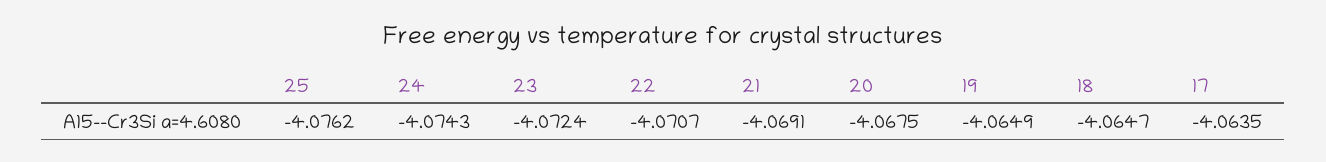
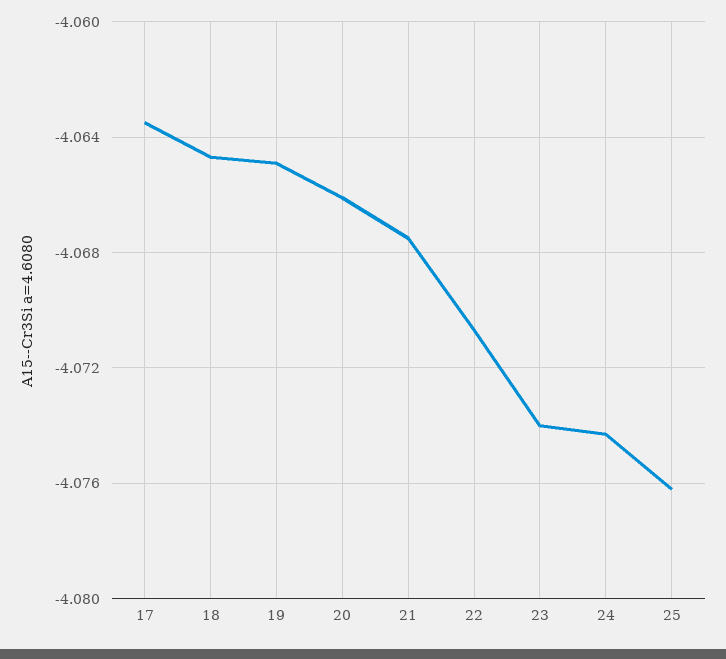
  {
    "25": -4.0762,
    "24": -4.0743,
-   "23": -4.0724,
+   "23": -4.074,
    "22": -4.0707,
-   "21": -4.0691,
+   "21": -4.0675,
-   "20": -4.0675,
+   "20": -4.066,
    "19": -4.0649,
    "18": -4.0647,
    "17": -4.0635
  }

